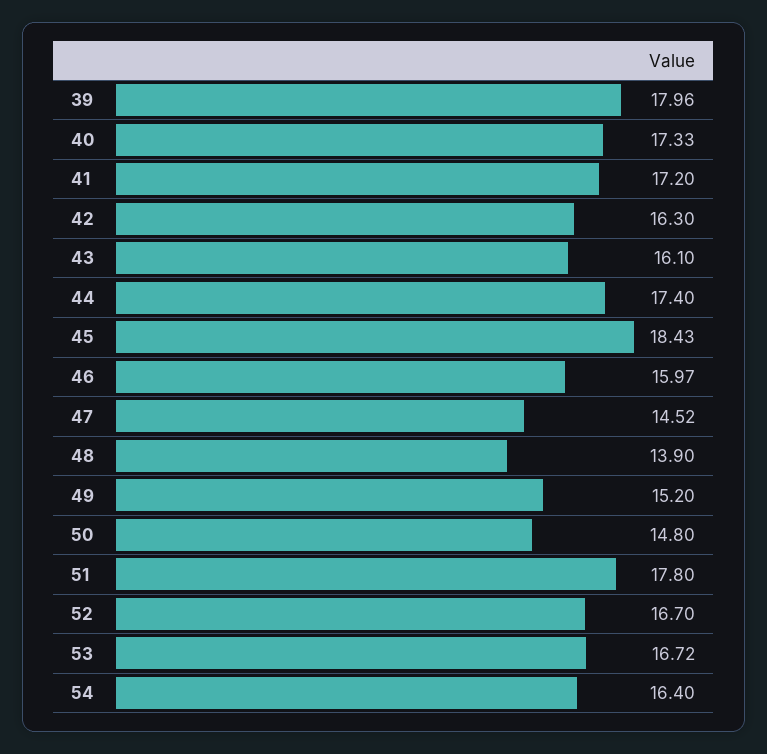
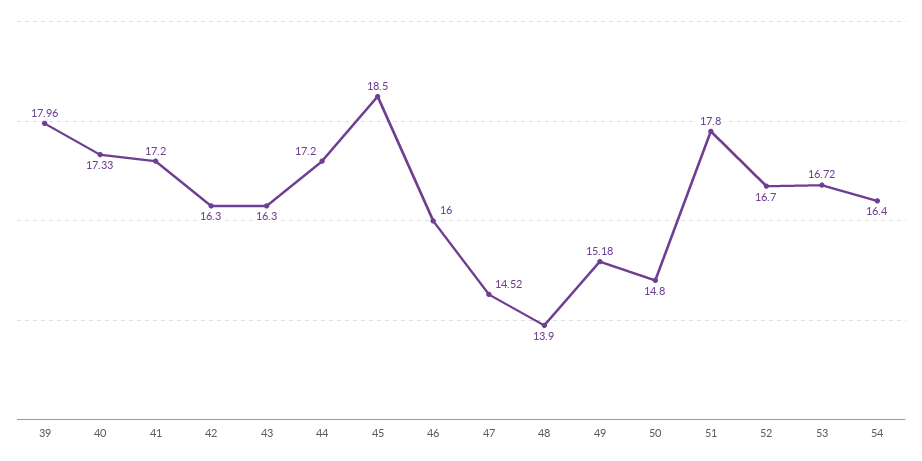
  {
    "39": 17.96,
    "40": 17.33,
    "41": 17.2,
    "42": 16.3,
-   "43": 16.1,
+   "43": 16.3,
-   "44": 17.4,
+   "44": 17.2,
-   "45": 18.43,
+   "45": 18.5,
-   "46": 15.97,
+   "46": 16,
    "47": 14.52,
    "48": 13.9,
-   "49": 15.2,
+   "49": 15.18,
    "50": 14.8,
    "51": 17.8,
    "52": 16.7,
    "53": 16.72,
    "54": 16.4
  }

